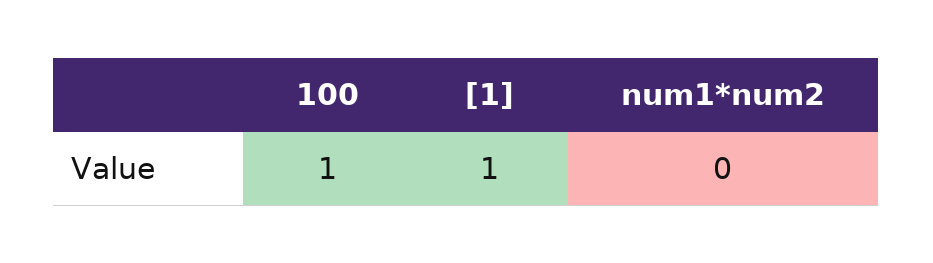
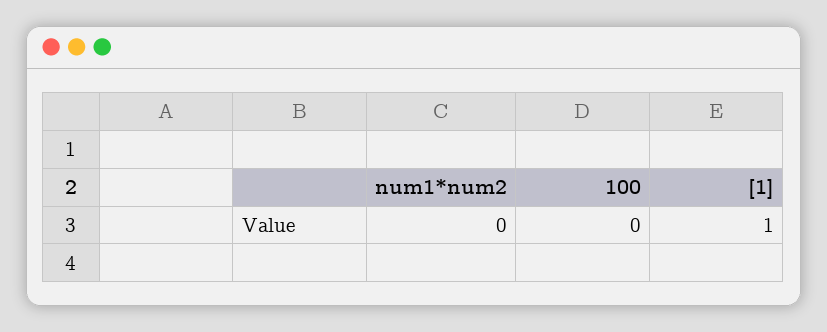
  {
-   "100": 1,
+   "100": 0,
    "[1]": 1,
    "num1*num2": 0
  }

